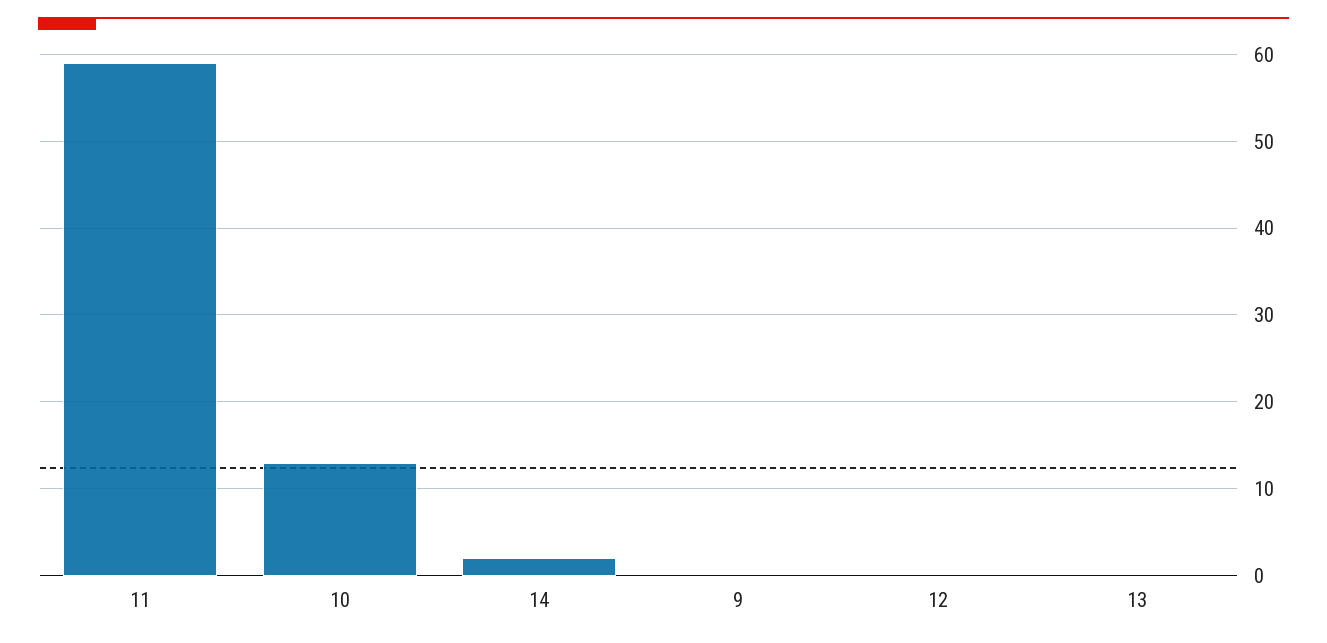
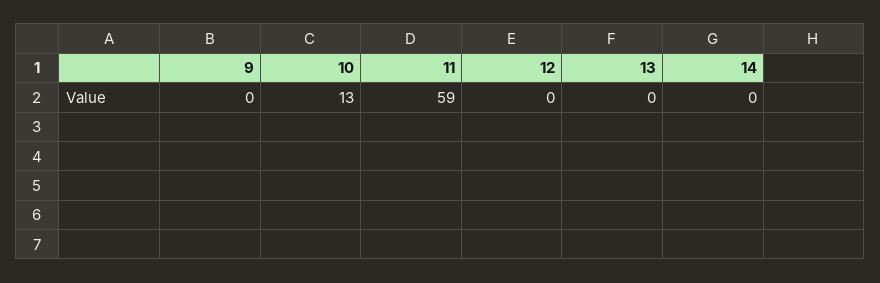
  {
    "11": 59,
    "10": 13,
-   "14": 2,
+   "14": 0,
    "9": 0,
    "12": 0,
    "13": 0
  }

